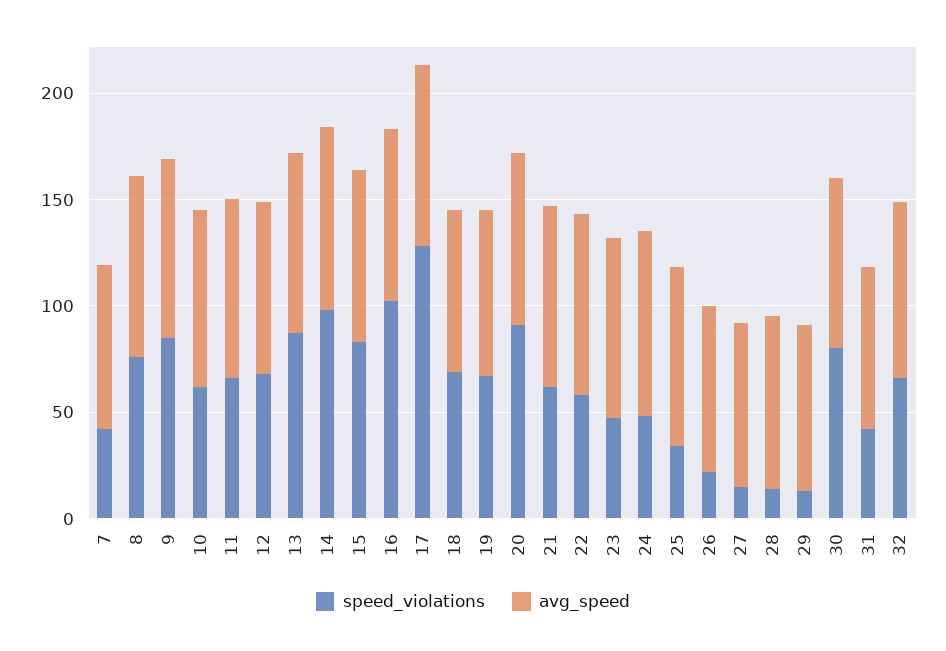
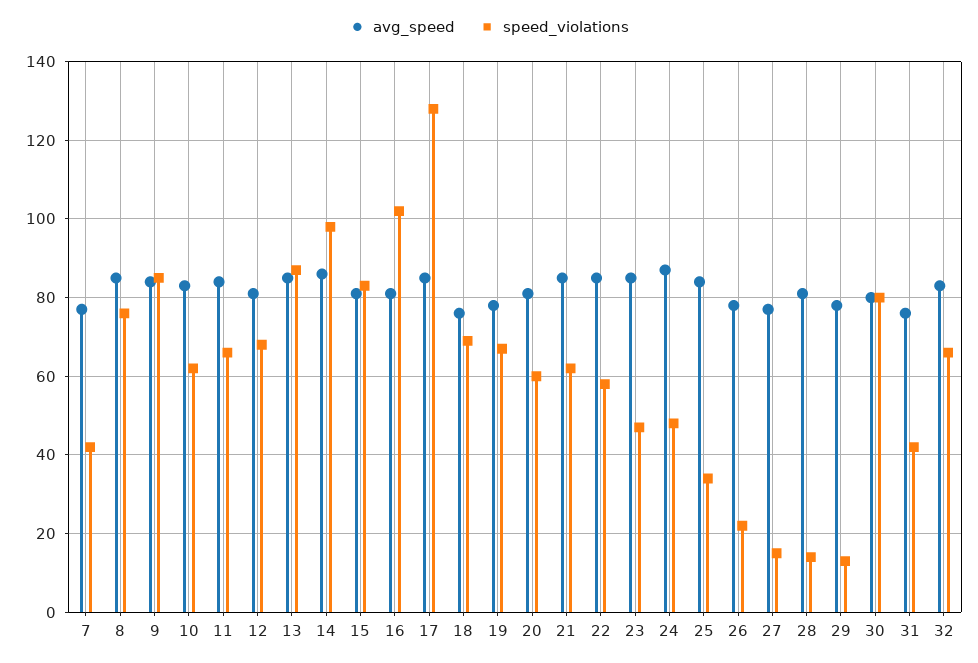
  {
    "speed_violations": {
      "7": 40,
      "8": 75,
      "9": 85,
      "10": 60,
      "11": 65,
      "12": 70,
      "13": 85,
      "14": 100,
      "15": 85,
      "16": 100,
      "17": 130,
      "18": 70,
      "19": 65,
-     "20": 90,
+     "20": 60,
      "21": 60,
      "22": 60,
      "23": 45,
      "24": 50,
      "25": 35,
      "26": 20,
      "27": 15,
      "28": 15,
      "29": 15,
      "30": 80,
      "31": 40,
      "32": 65
    },
    "avg_speed": {
      "7": 75,
      "8": 85,
      "9": 85,
      "10": 85,
      "11": 85,
      "12": 80,
      "13": 85,
      "14": 85,
      "15": 80,
      "16": 80,
      "17": 85,
      "18": 75,
      "19": 80,
      "20": 80,
      "21": 85,
      "22": 85,
      "23": 85,
      "24": 85,
      "25": 85,
      "26": 80,
      "27": 75,
      "28": 80,
      "29": 80,
      "30": 80,
      "31": 75,
      "32": 85
    }
  }

